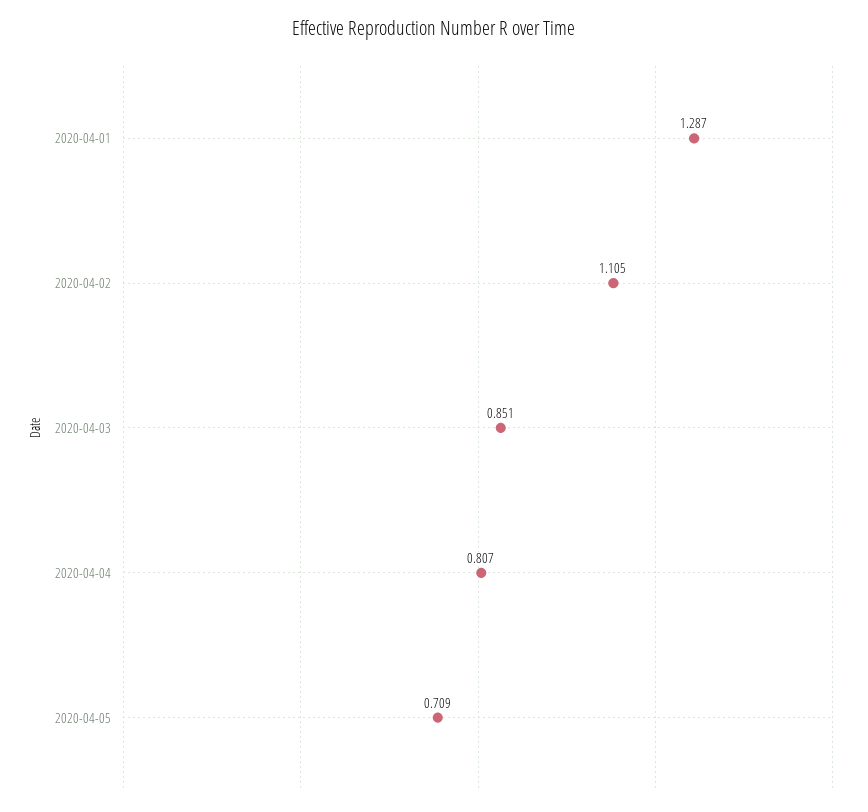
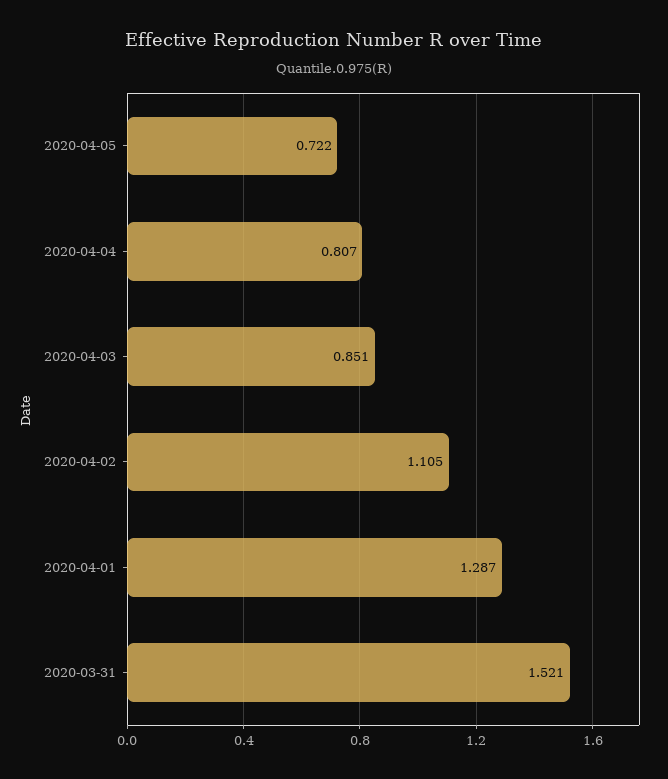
  {
    "2020-04-01": 1.287,
    "2020-04-02": 1.105,
    "2020-04-03": 0.851,
    "2020-04-04": 0.807,
-   "2020-04-05": 0.709
+   "2020-04-05": 0.722,
+   "2020-03-31": 1.521
  }

